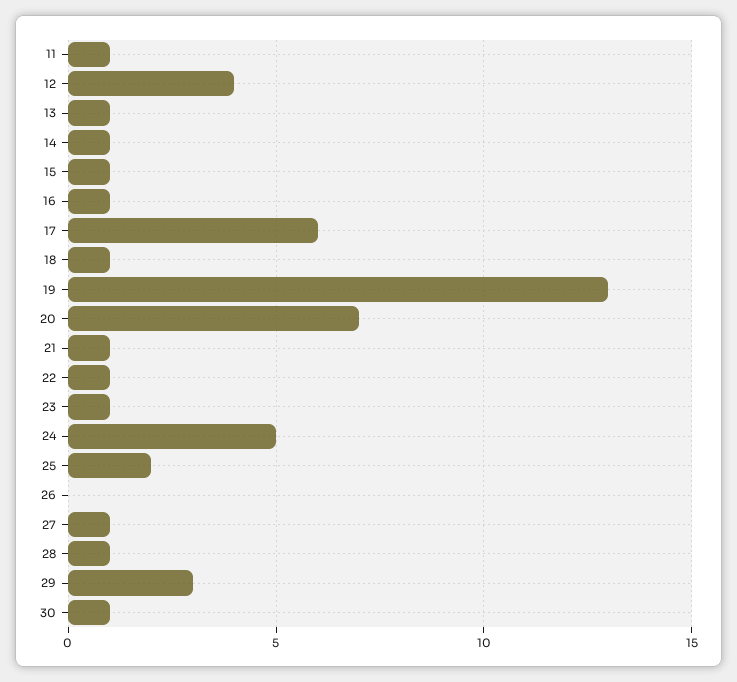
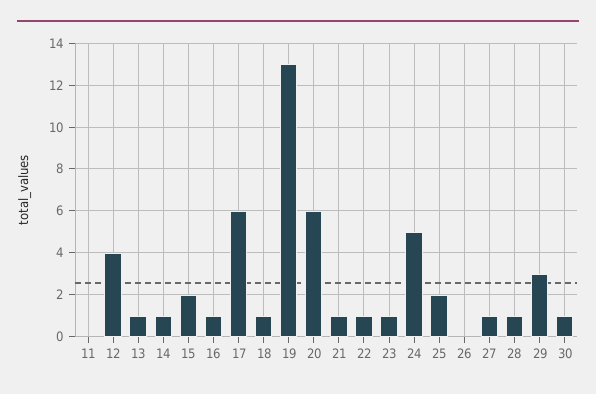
  {
-   "11": 1,
+   "11": 0,
    "12": 4,
    "13": 1,
    "14": 1,
-   "15": 1,
+   "15": 2,
    "16": 1,
    "17": 6,
    "18": 1,
    "19": 13,
-   "20": 7,
+   "20": 6,
    "21": 1,
    "22": 1,
    "23": 1,
    "24": 5,
    "25": 2,
    "26": 0,
    "27": 1,
    "28": 1,
    "29": 3,
    "30": 1
  }

